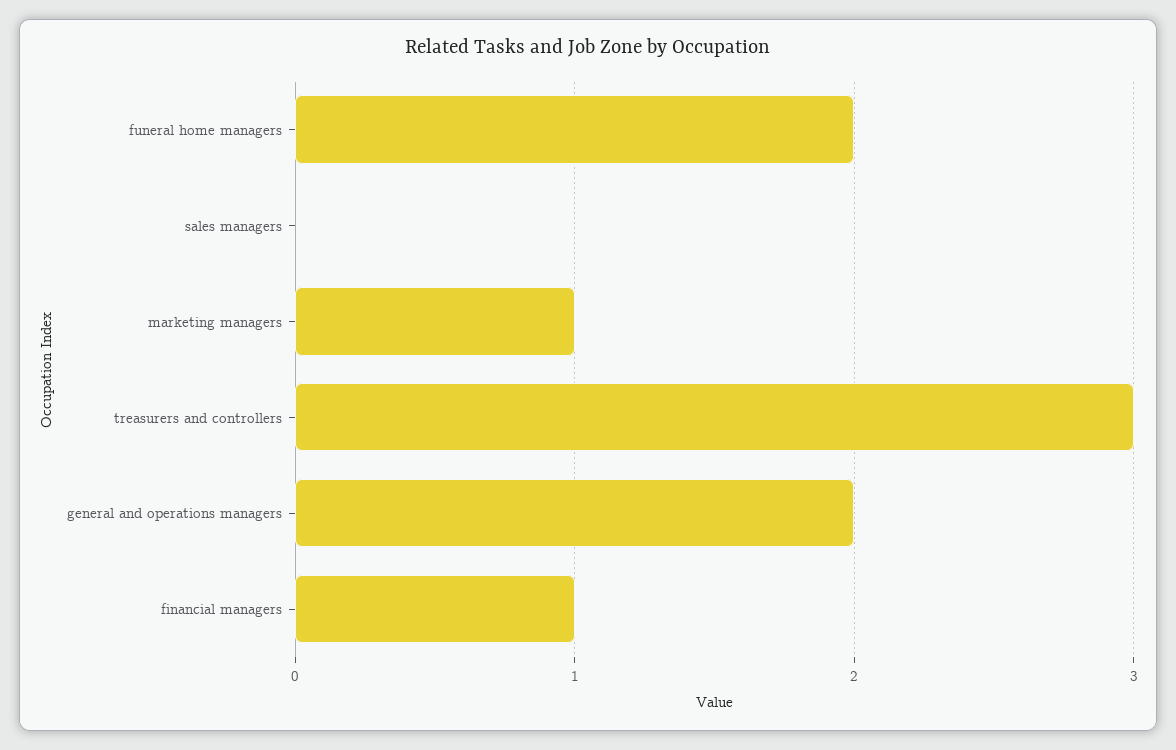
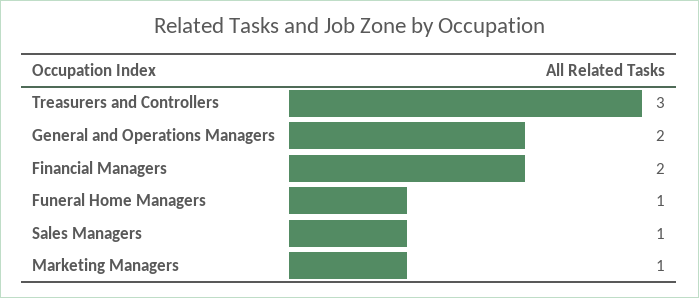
  {
-   "funeral home managers": 2,
+   "funeral home managers": 1,
-   "sales managers": 0,
+   "sales managers": 1,
    "marketing managers": 1,
    "treasurers and controllers": 3,
    "general and operations managers": 2,
-   "financial managers": 1
+   "financial managers": 2
  }

